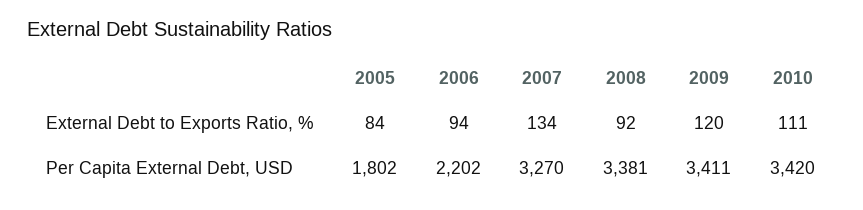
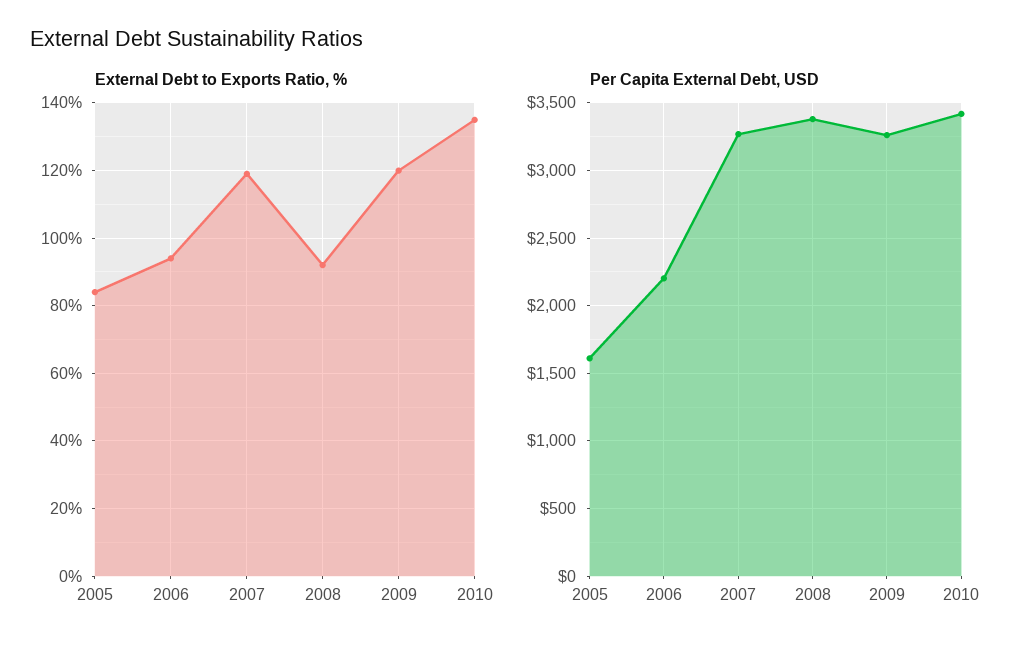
  {
    "External Debt to Exports Ratio, %": {
      "2005": 84,
      "2006": 94,
-     "2007": 134,
+     "2007": 120,
      "2008": 92,
      "2009": 120,
-     "2010": 111
+     "2010": 135
    },
    "Per Capita External Debt, USD": {
-     "2005": 1802,
+     "2005": 1600,
      "2006": 2202,
      "2007": 3270,
      "2008": 3381,
-     "2009": 3411,
+     "2009": 3250,
      "2010": 3420
    }
  }

